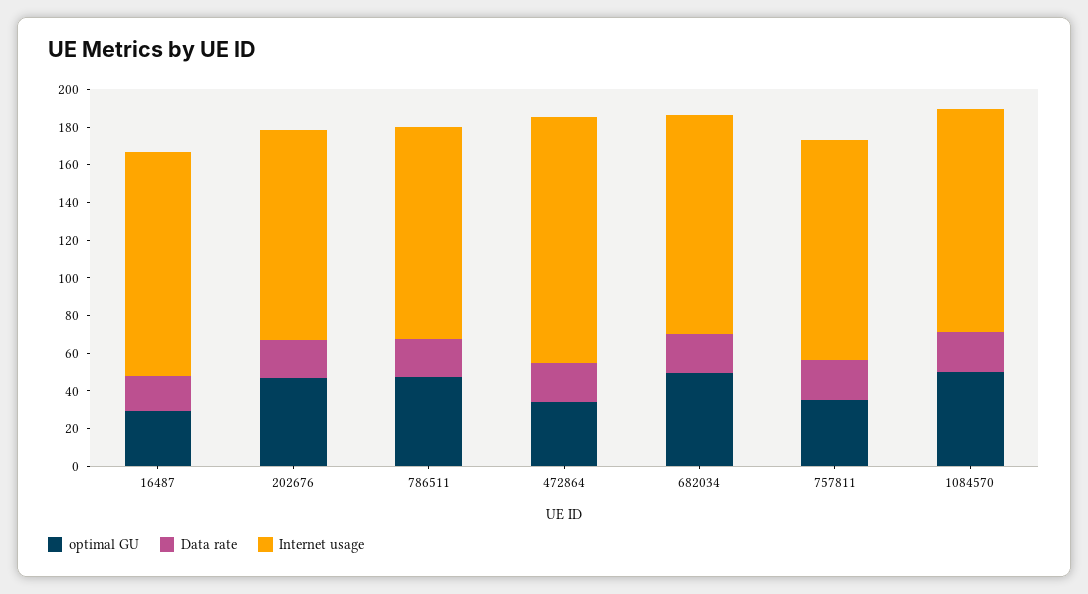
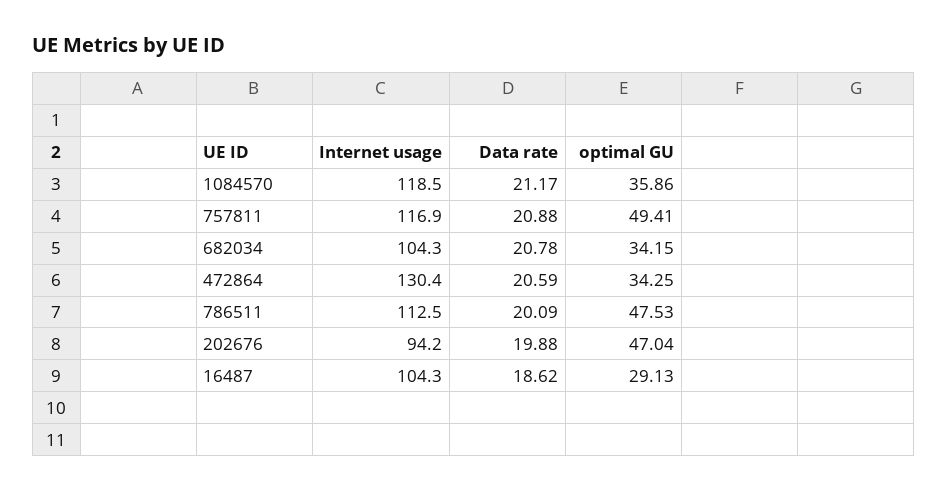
  {
    "optimal GU": {
      "16487": 29.13,
      "202676": 47.04,
      "786511": 47.53,
      "472864": 34.25,
-     "682034": 50,
+     "682034": 34.15,
-     "757811": 35,
+     "757811": 49.41,
-     "1084570": 50
+     "1084570": 35.86
    },
    "Data rate": {
      "16487": 18.62,
      "202676": 19.88,
      "786511": 20.09,
      "472864": 20.59,
      "682034": 20.78,
      "757811": 20.88,
      "1084570": 21.17
    },
    "Internet usage": {
-     "16487": 120,
+     "16487": 104.3,
-     "202676": 110,
+     "202676": 94.2,
      "786511": 112.5,
      "472864": 130.4,
-     "682034": 115,
+     "682034": 104.3,
      "757811": 116.9,
      "1084570": 118.5
    }
  }

